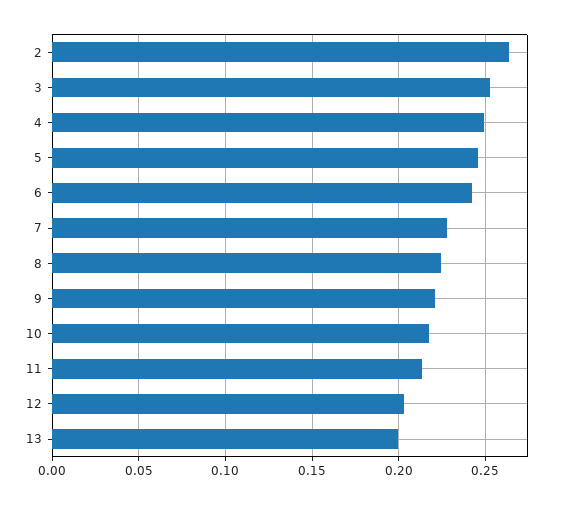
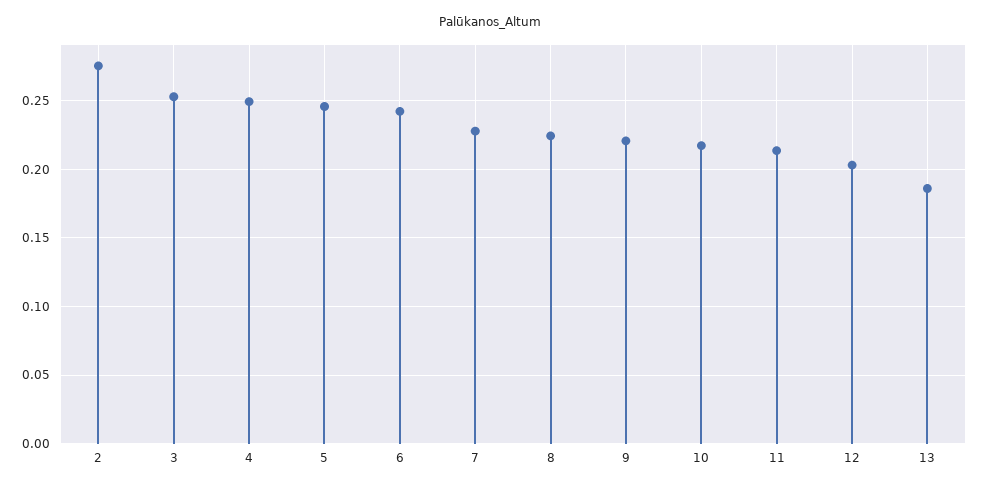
  {
-   "2": 0.265,
+   "2": 0.275,
    "3": 0.255,
    "4": 0.25,
    "5": 0.245,
    "6": 0.24,
    "7": 0.23,
    "8": 0.225,
    "9": 0.22,
    "10": 0.215,
    "11": 0.215,
    "12": 0.205,
-   "13": 0.2
+   "13": 0.185
  }

